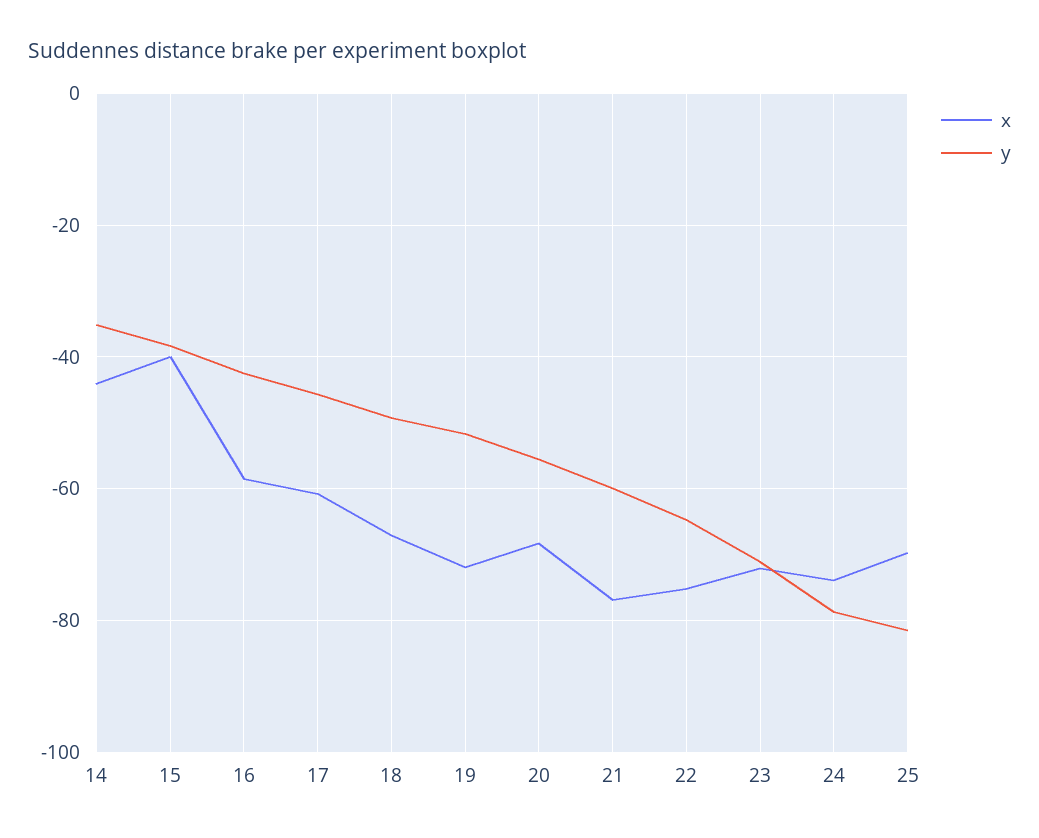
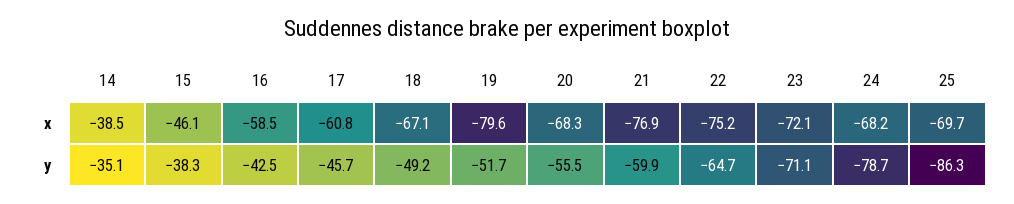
  {
    "x": {
-     "14": -44,
+     "14": -38.5,
-     "15": -40,
+     "15": -46.1,
      "16": -58.5,
      "17": -60.8,
      "18": -67.1,
-     "19": -72,
+     "19": -79.6,
      "20": -68.3,
      "21": -76.9,
      "22": -75.2,
      "23": -72.1,
-     "24": -74,
+     "24": -68.2,
      "25": -69.7
    },
    "y": {
      "14": -35.1,
      "15": -38.3,
      "16": -42.5,
      "17": -45.7,
      "18": -49.2,
      "19": -51.7,
      "20": -55.5,
      "21": -59.9,
      "22": -64.7,
      "23": -71.1,
      "24": -78.7,
-     "25": -82
+     "25": -86.3
    }
  }

